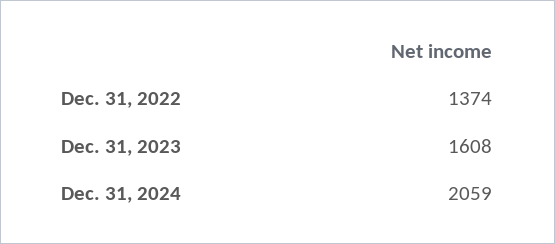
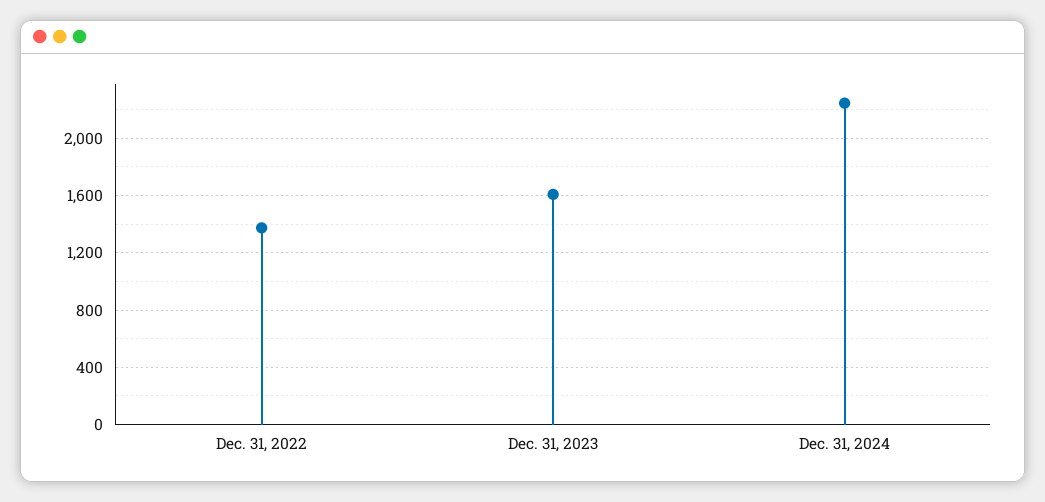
  {
    "Dec. 31, 2022": 1374,
    "Dec. 31, 2023": 1608,
-   "Dec. 31, 2024": 2059
+   "Dec. 31, 2024": 2250
  }

